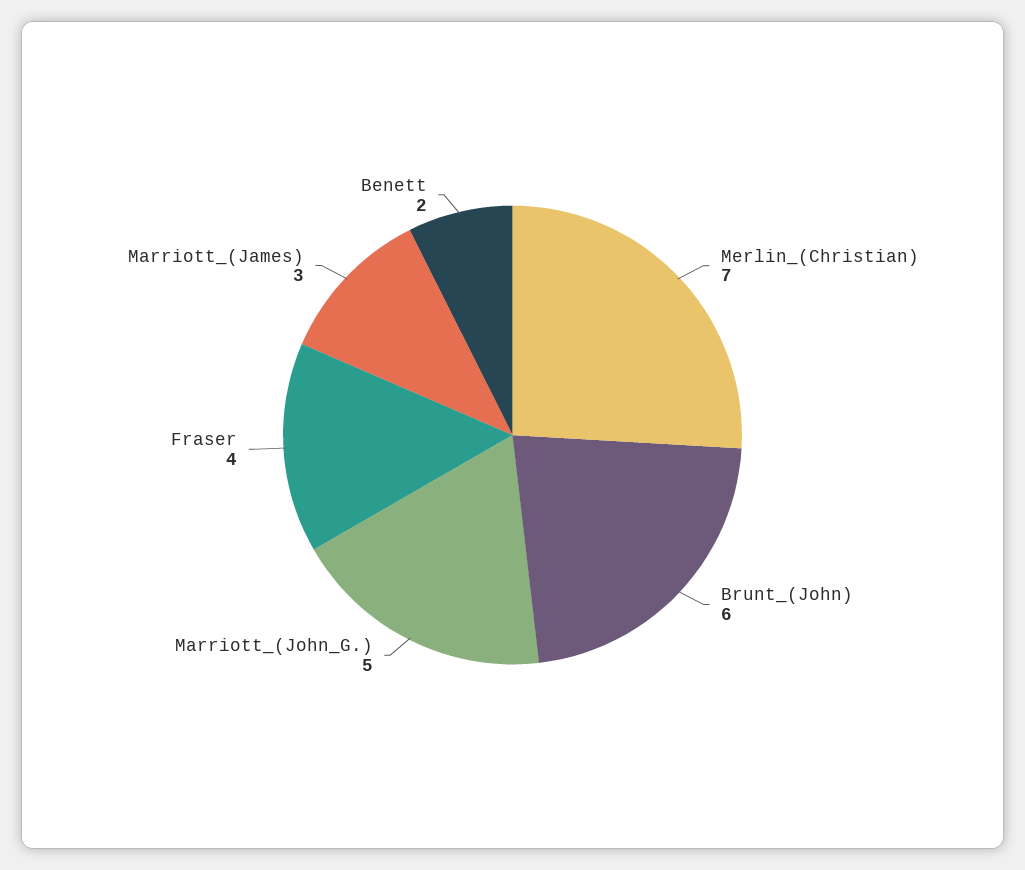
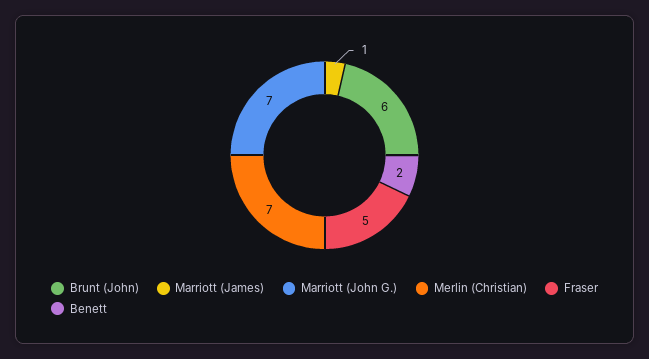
  {
    "Merlin_(Christian)": 7,
    "Brunt_(John)": 6,
-   "Marriott_(John_G.)": 5,
+   "Marriott_(John_G.)": 7,
-   "Fraser": 4,
+   "Fraser": 5,
-   "Marriott_(James)": 3,
+   "Marriott_(James)": 1,
    "Benett": 2
  }

